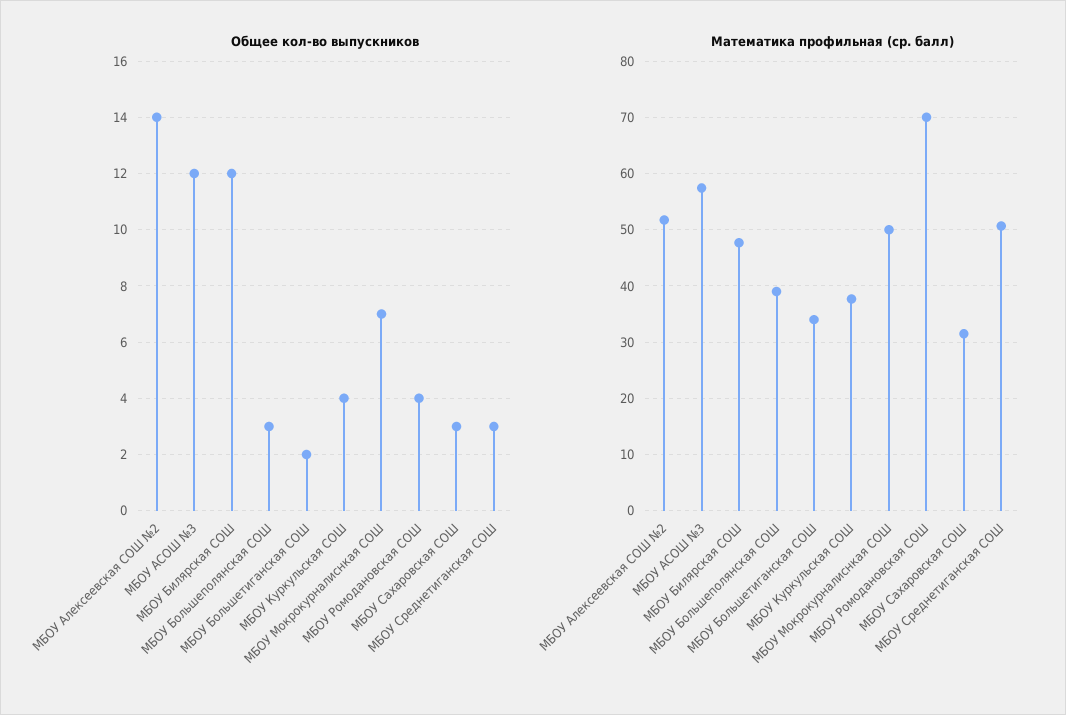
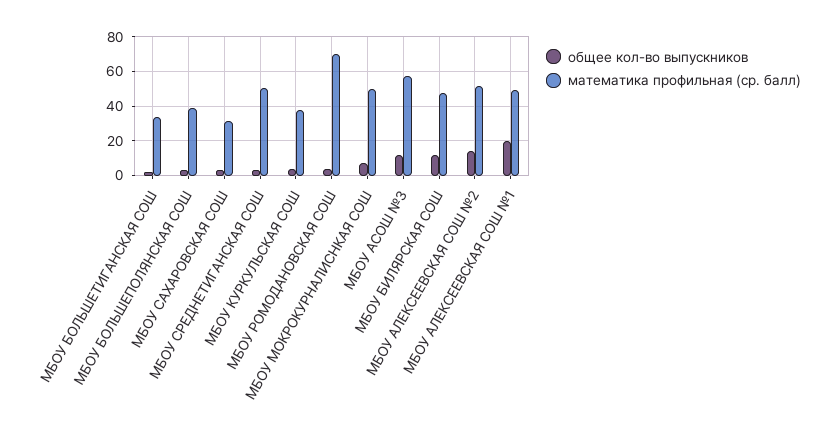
  {
    "Общее кол-во выпускников": {
      "МБОУ Алексеевская СОШ №2": 14,
      "МБОУ АСОШ №3": 12,
      "МБОУ Билярская СОШ": 12,
      "МБОУ Большеполянская СОШ": 3,
      "МБОУ Большетиганская СОШ": 2,
      "МБОУ Куркульская СОШ": 4,
      "МБОУ Мокрокурналиснкая СОШ": 7,
      "МБОУ Ромодановская СОШ": 4,
      "МБОУ Сахаровская СОШ": 3,
-     "МБОУ Среднетиганская СОШ": 3
+     "МБОУ Среднетиганская СОШ": 3,
+     "МБОУ АЛЕКСЕЕВСКАЯ СОШ №1": 20
    },
    "Математика профильная (ср. балл)": {
      "МБОУ Алексеевская СОШ №2": 52,
      "МБОУ АСОШ №3": 58,
      "МБОУ Билярская СОШ": 48,
      "МБОУ Большеполянская СОШ": 40,
      "МБОУ Большетиганская СОШ": 34,
      "МБОУ Куркульская СОШ": 38,
      "МБОУ Мокрокурналиснкая СОШ": 50,
      "МБОУ Ромодановская СОШ": 70,
      "МБОУ Сахаровская СОШ": 32,
-     "МБОУ Среднетиганская СОШ": 50
+     "МБОУ Среднетиганская СОШ": 50,
+     "МБОУ АЛЕКСЕЕВСКАЯ СОШ №1": 50
    }
  }

